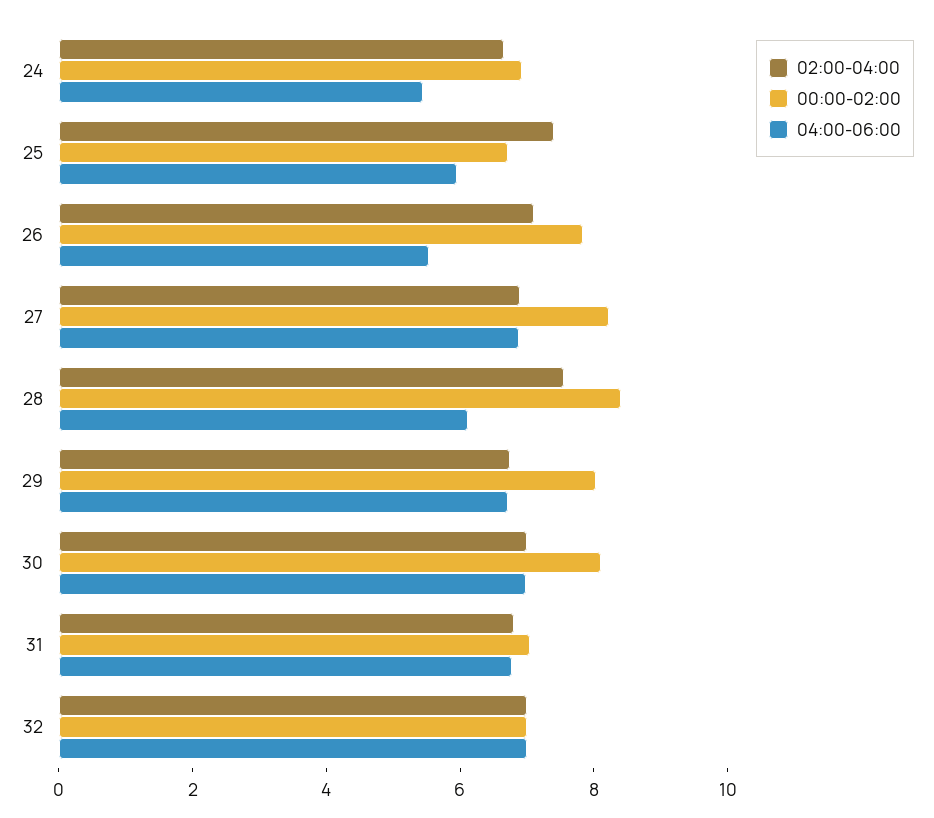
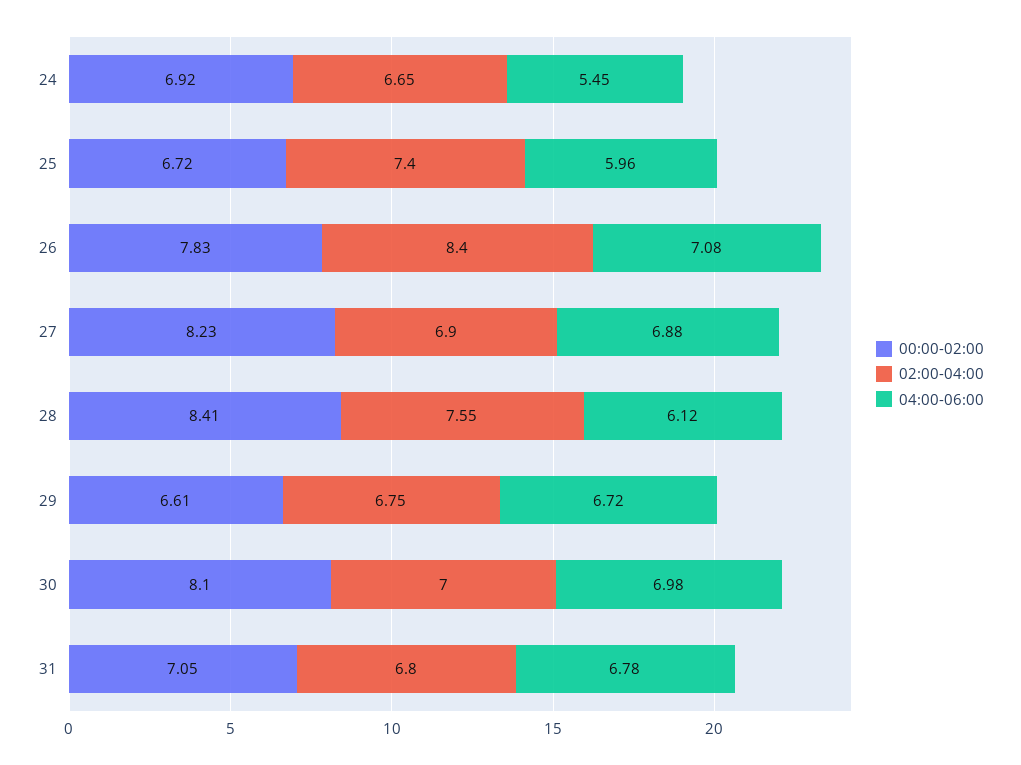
  {
    "02:00-04:00": {
      "24": 6.65,
      "25": 7.4,
-     "26": 7,
+     "26": 8.4,
      "27": 6.9,
      "28": 7.55,
      "29": 6.75,
      "30": 7,
-     "31": 6.8,
+     "31": 6.8
-     "32": 7
    },
    "00:00-02:00": {
      "24": 6.92,
      "25": 6.72,
      "26": 7.83,
      "27": 8.23,
      "28": 8.41,
-     "29": 8,
+     "29": 6.61,
      "30": 8.1,
-     "31": 7.05,
+     "31": 7.05
-     "32": 7
    },
    "04:00-06:00": {
      "24": 5.45,
      "25": 5.96,
-     "26": 5.5,
+     "26": 7.08,
      "27": 6.88,
      "28": 6.12,
      "29": 6.72,
      "30": 6.98,
-     "31": 6.78,
+     "31": 6.78
-     "32": 7
    }
  }

